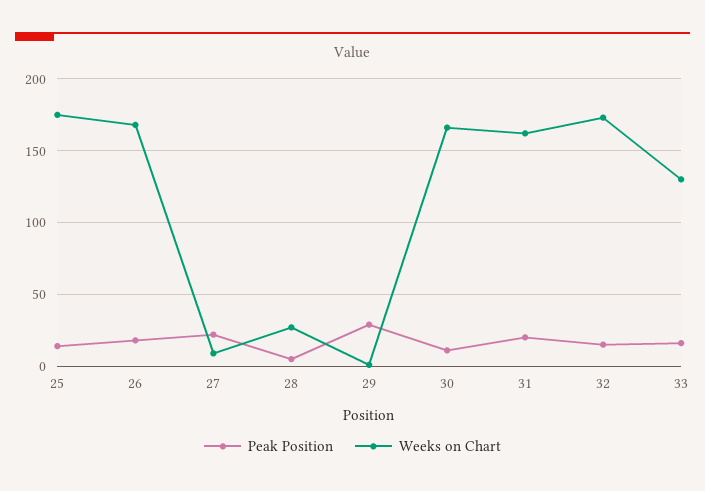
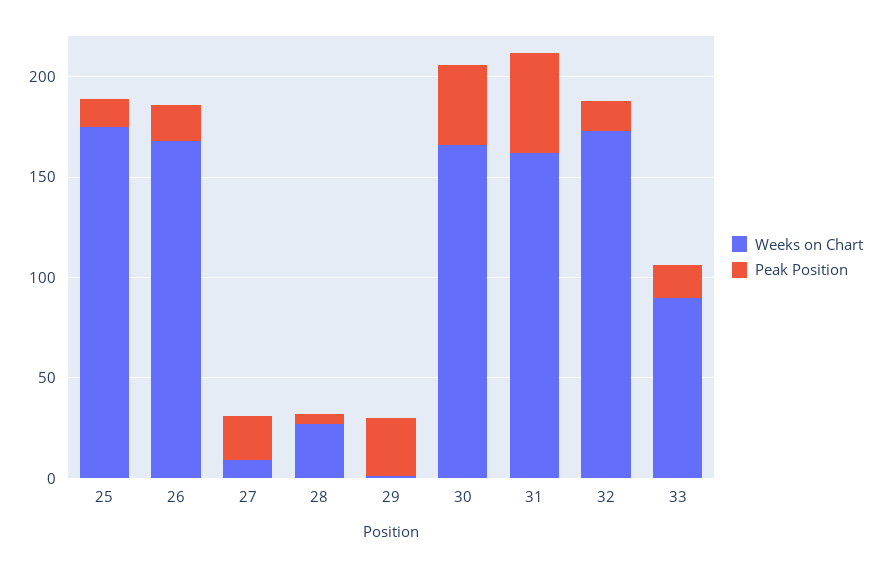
  {
    "Peak Position": {
      "25": 15,
      "26": 20,
      "27": 20,
      "28": 5,
      "29": 30,
-     "30": 10,
+     "30": 40,
-     "31": 20,
+     "31": 50,
      "32": 15,
      "33": 15
    },
    "Weeks on Chart": {
      "25": 175,
      "26": 170,
      "27": 10,
      "28": 25,
      "29": 0,
      "30": 165,
      "31": 160,
      "32": 175,
-     "33": 130
+     "33": 90
    }
  }

